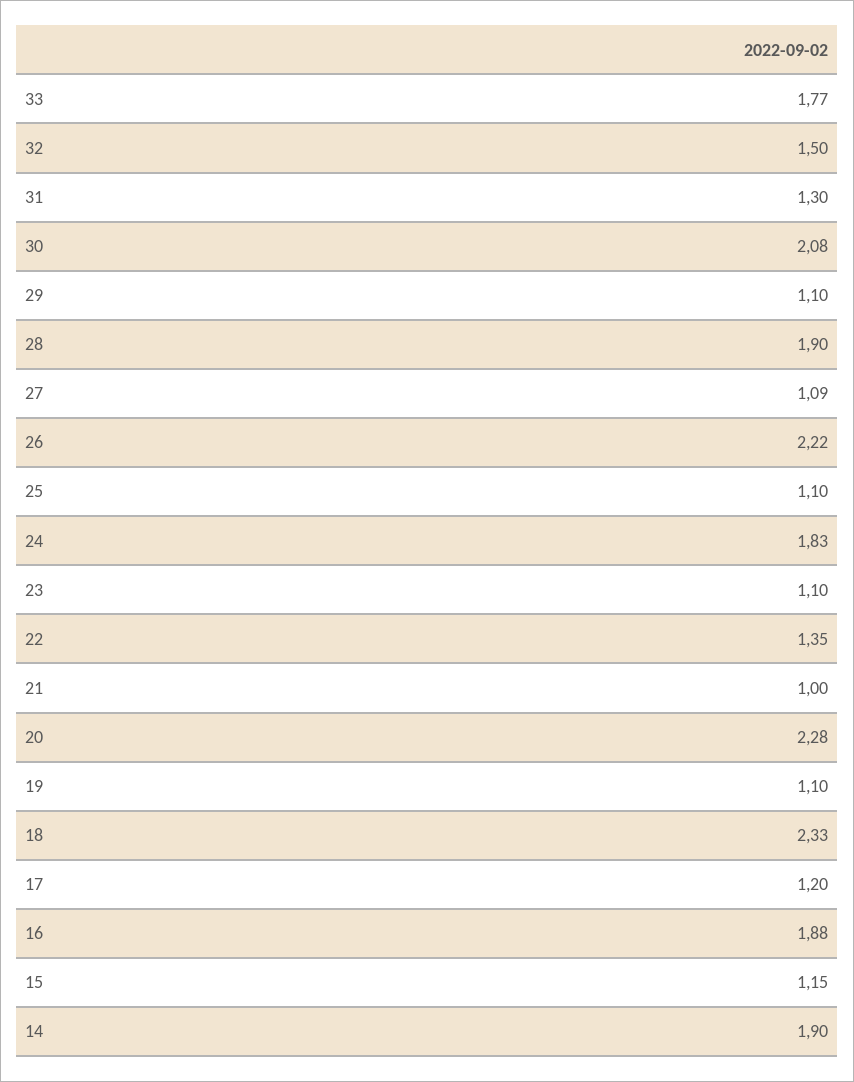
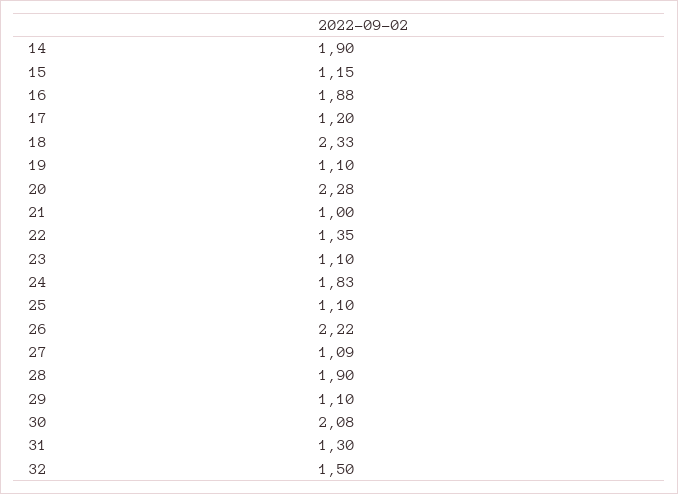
  {
-   "33": 1.77,
    "32": 1.5,
    "31": 1.3,
    "30": 2.08,
    "29": 1.1,
    "28": 1.9,
    "27": 1.09,
    "26": 2.22,
    "25": 1.1,
    "24": 1.83,
    "23": 1.1,
    "22": 1.35,
    "21": 1,
    "20": 2.28,
    "19": 1.1,
    "18": 2.33,
    "17": 1.2,
    "16": 1.88,
    "15": 1.15,
    "14": 1.9
  }

